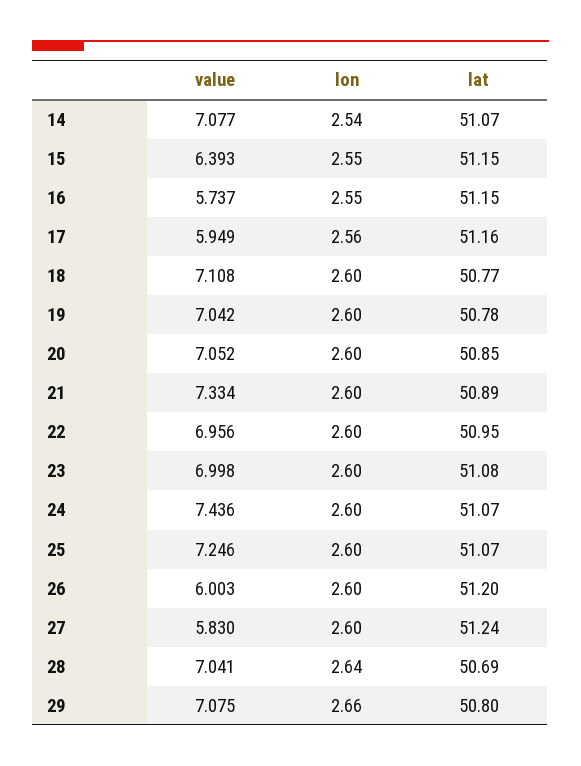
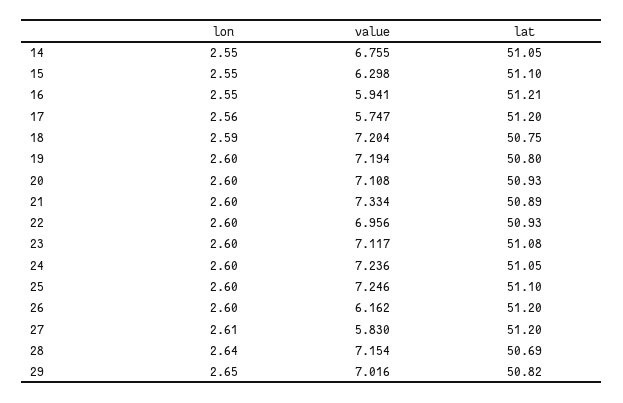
  {
    "value": {
-     "14": 7.077,
+     "14": 6.755,
-     "15": 6.393,
+     "15": 6.298,
-     "16": 5.737,
+     "16": 5.941,
-     "17": 5.949,
+     "17": 5.747,
-     "18": 7.108,
+     "18": 7.204,
-     "19": 7.042,
+     "19": 7.194,
-     "20": 7.052,
+     "20": 7.108,
      "21": 7.334,
      "22": 6.956,
-     "23": 6.998,
+     "23": 7.117,
-     "24": 7.436,
+     "24": 7.236,
      "25": 7.246,
-     "26": 6.003,
+     "26": 6.162,
      "27": 5.83,
-     "28": 7.041,
+     "28": 7.154,
-     "29": 7.075
+     "29": 7.016
    },
    "lon": {
-     "14": 2.54,
+     "14": 2.55,
      "15": 2.55,
      "16": 2.55,
      "17": 2.56,
-     "18": 2.6,
+     "18": 2.59,
      "19": 2.6,
      "20": 2.6,
      "21": 2.6,
      "22": 2.6,
      "23": 2.6,
      "24": 2.6,
      "25": 2.6,
      "26": 2.6,
-     "27": 2.6,
+     "27": 2.61,
      "28": 2.64,
-     "29": 2.66
+     "29": 2.65
    },
    "lat": {
-     "14": 51.07,
+     "14": 51.05,
-     "15": 51.15,
+     "15": 51.1,
-     "16": 51.15,
+     "16": 51.21,
-     "17": 51.16,
+     "17": 51.2,
-     "18": 50.77,
+     "18": 50.75,
-     "19": 50.78,
+     "19": 50.8,
-     "20": 50.85,
+     "20": 50.93,
      "21": 50.89,
-     "22": 50.95,
+     "22": 50.93,
      "23": 51.08,
-     "24": 51.07,
+     "24": 51.05,
-     "25": 51.07,
+     "25": 51.1,
      "26": 51.2,
-     "27": 51.24,
+     "27": 51.2,
      "28": 50.69,
-     "29": 50.8
+     "29": 50.82
    }
  }

